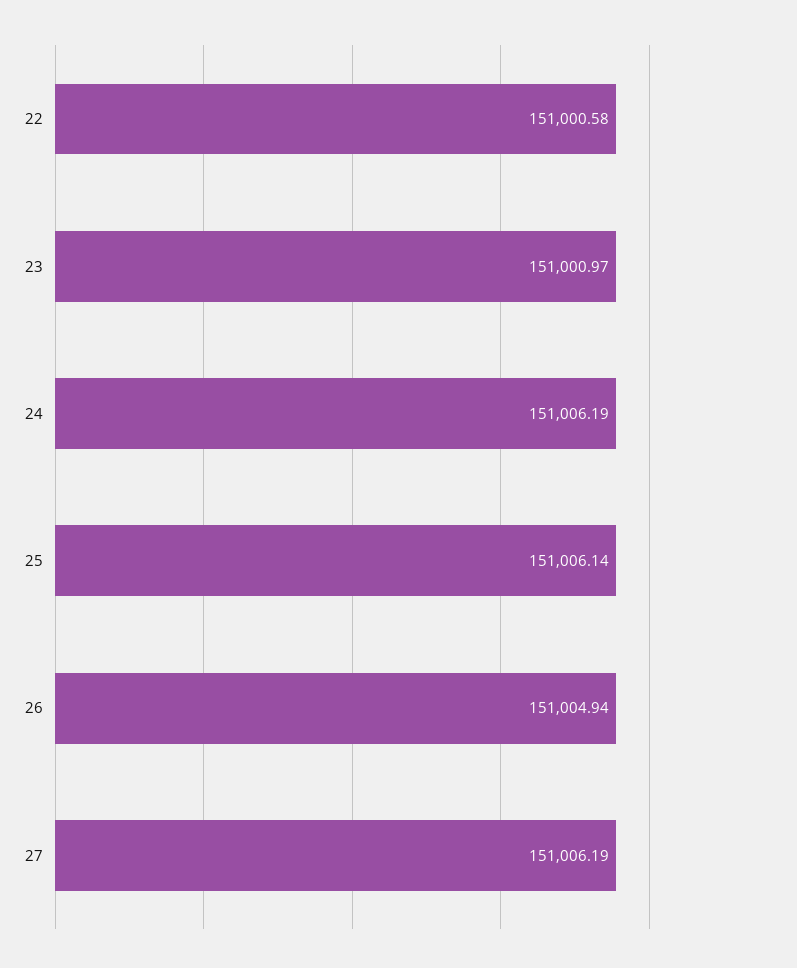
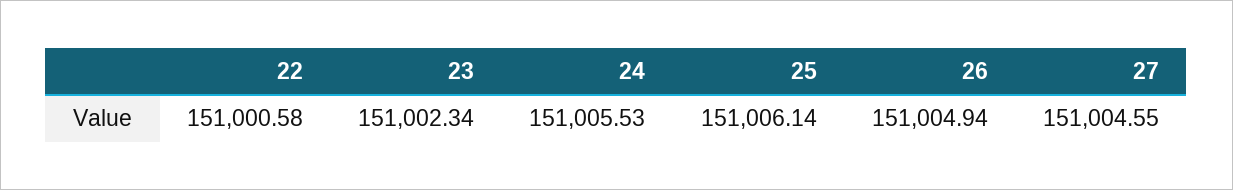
  {
    "22": 151000.58,
-   "23": 151000.97,
+   "23": 151002.34,
-   "24": 151006.19,
+   "24": 151005.53,
    "25": 151006.14,
    "26": 151004.94,
-   "27": 151006.19
+   "27": 151004.55
  }

